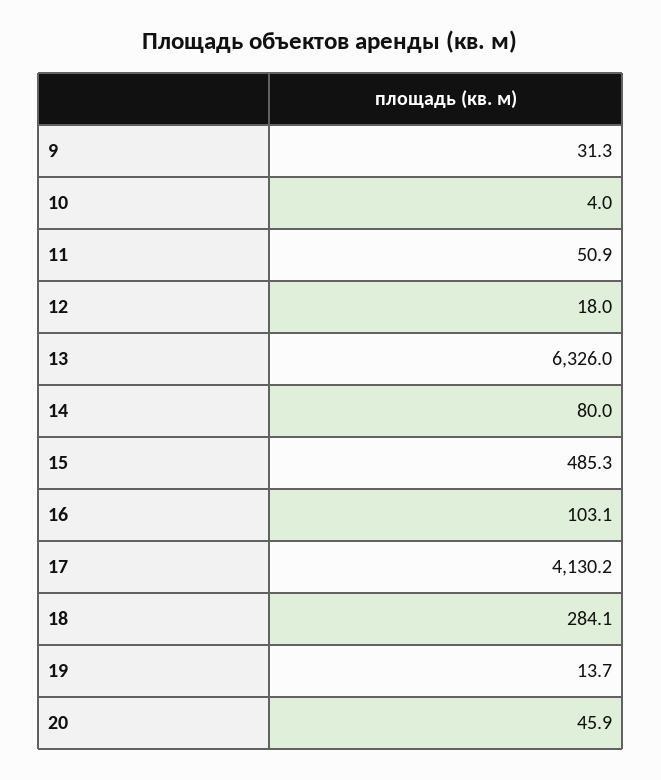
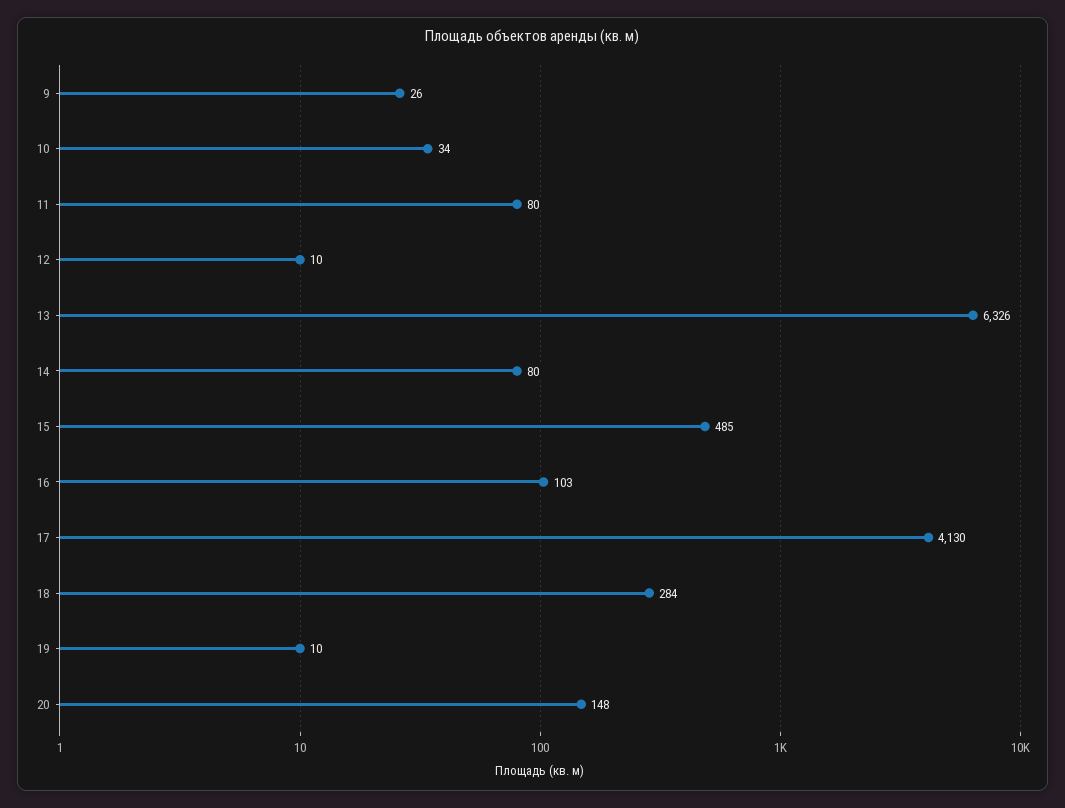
  {
-   "9": 31.3,
+   "9": 26,
-   "10": 4,
+   "10": 34,
-   "11": 50.9,
+   "11": 80,
-   "12": 18,
+   "12": 10,
    "13": 6326,
    "14": 80,
    "15": 485.3,
    "16": 103.1,
    "17": 4130.2,
    "18": 284.1,
-   "19": 13.7,
+   "19": 10,
-   "20": 45.9
+   "20": 148
  }

